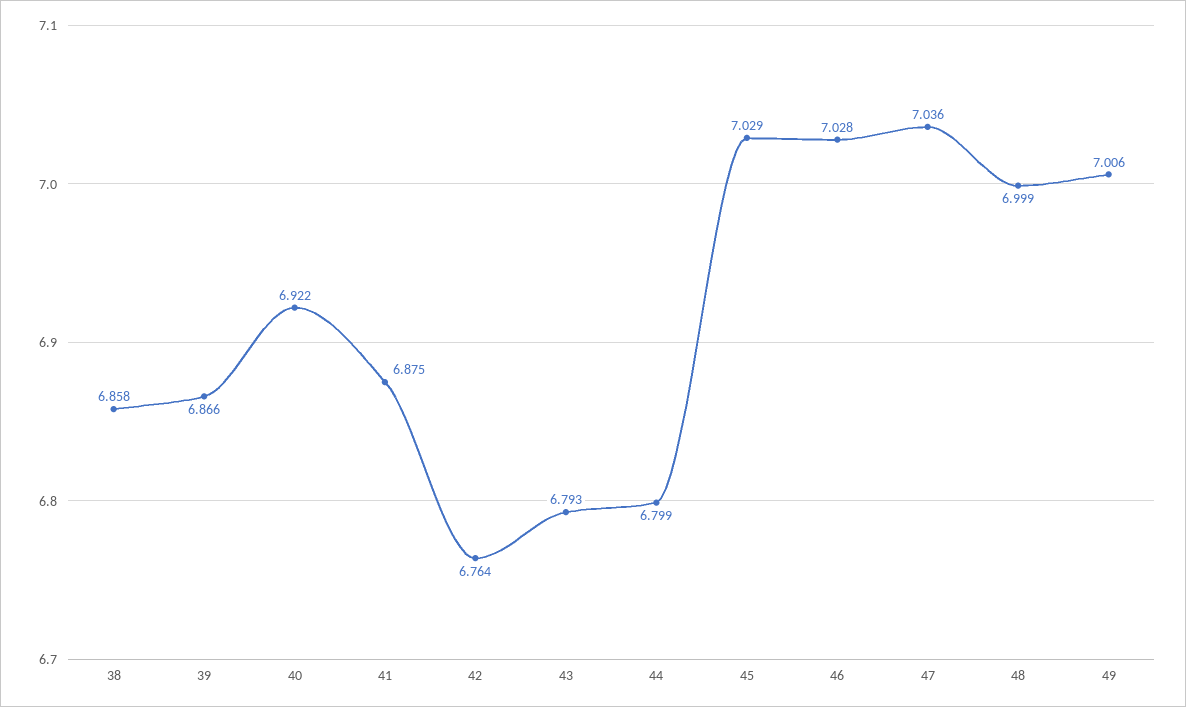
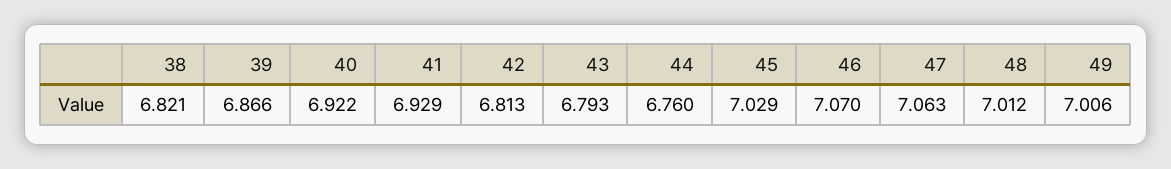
  {
-   "38": 6.858,
+   "38": 6.821,
    "39": 6.866,
    "40": 6.922,
-   "41": 6.875,
+   "41": 6.929,
-   "42": 6.764,
+   "42": 6.813,
    "43": 6.793,
-   "44": 6.799,
+   "44": 6.76,
    "45": 7.029,
-   "46": 7.028,
+   "46": 7.07,
-   "47": 7.036,
+   "47": 7.063,
-   "48": 6.999,
+   "48": 7.012,
    "49": 7.006
  }

